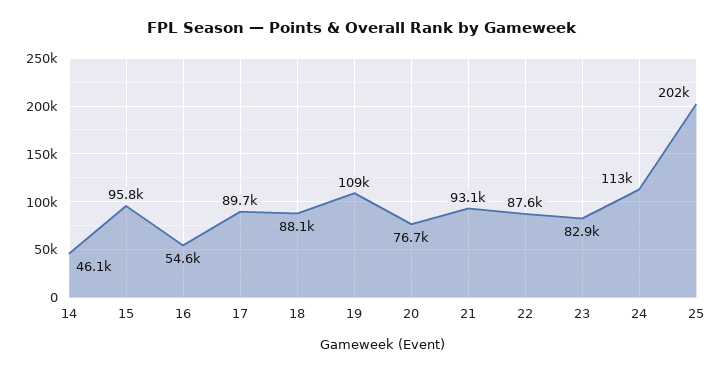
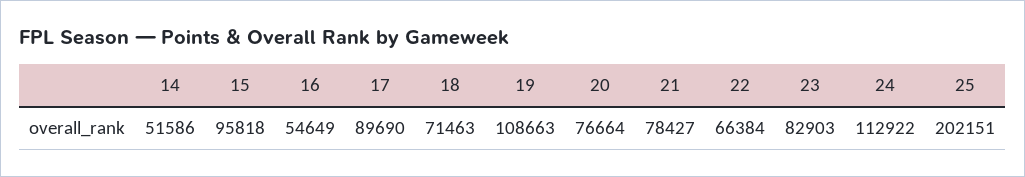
  {
-   "14": 46100,
+   "14": 51586,
    "15": 95818,
    "16": 54649,
    "17": 89690,
-   "18": 88100,
+   "18": 71463,
    "19": 108663,
    "20": 76664,
-   "21": 93100,
+   "21": 78427,
-   "22": 87600,
+   "22": 66384,
    "23": 82903,
    "24": 112922,
    "25": 202151
  }

